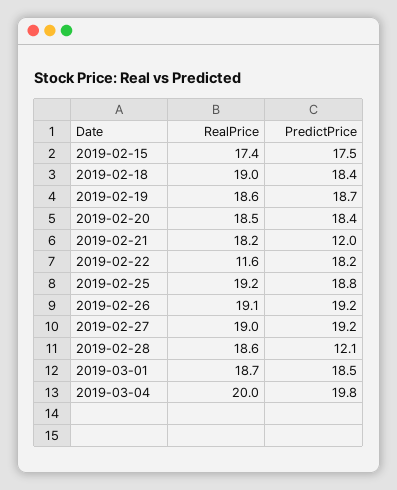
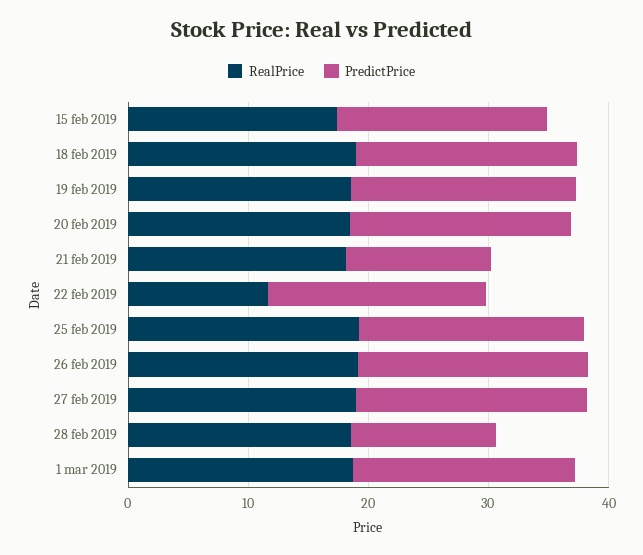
  {
    "RealPrice": {
      "2019-02-15": 17.4,
      "2019-02-18": 19,
      "2019-02-19": 18.6,
      "2019-02-20": 18.5,
      "2019-02-21": 18.2,
      "2019-02-22": 11.6,
      "2019-02-25": 19.2,
      "2019-02-26": 19.1,
      "2019-02-27": 19,
      "2019-02-28": 18.6,
-     "2019-03-01": 18.7,
+     "2019-03-01": 18.7
-     "2019-03-04": 20
    },
    "PredictPrice": {
      "2019-02-15": 17.5,
      "2019-02-18": 18.4,
      "2019-02-19": 18.7,
      "2019-02-20": 18.4,
      "2019-02-21": 12,
      "2019-02-22": 18.2,
      "2019-02-25": 18.8,
      "2019-02-26": 19.2,
      "2019-02-27": 19.2,
      "2019-02-28": 12.1,
-     "2019-03-01": 18.5,
+     "2019-03-01": 18.5
-     "2019-03-04": 19.8
    }
  }

